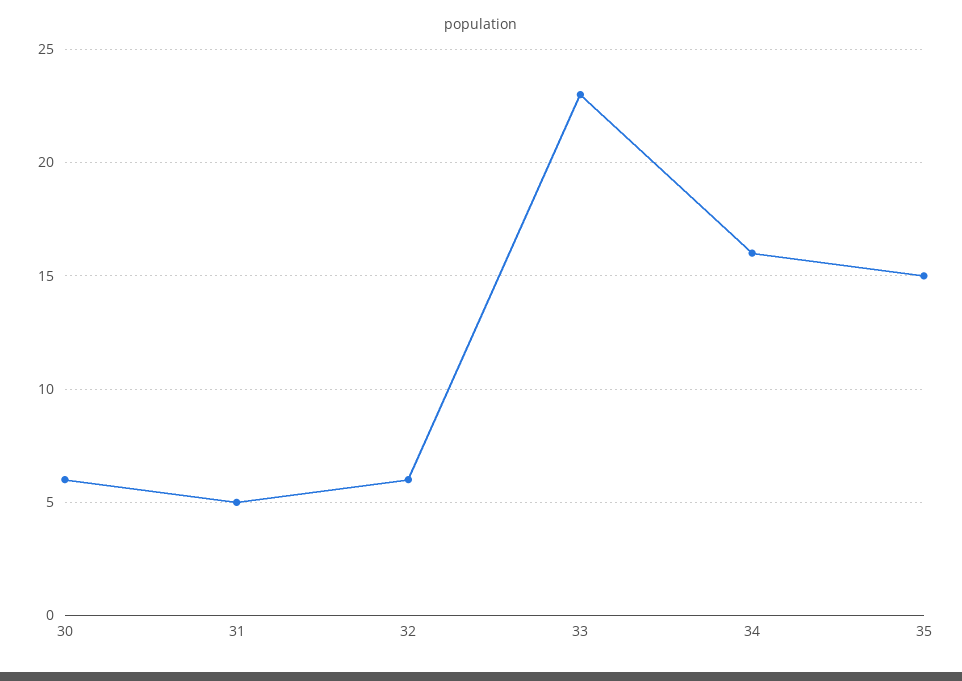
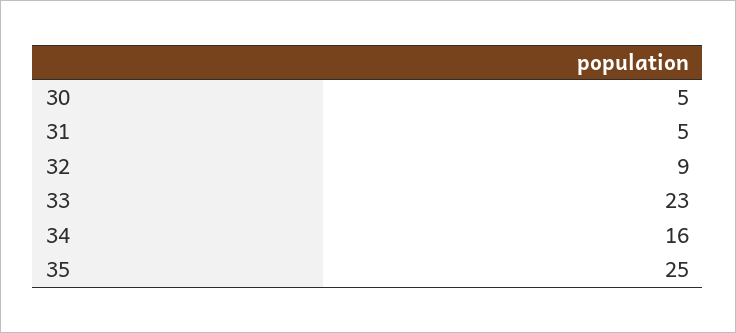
  {
-   "30": 6,
+   "30": 5,
    "31": 5,
-   "32": 6,
+   "32": 9,
    "33": 23,
    "34": 16,
-   "35": 15
+   "35": 25
  }

